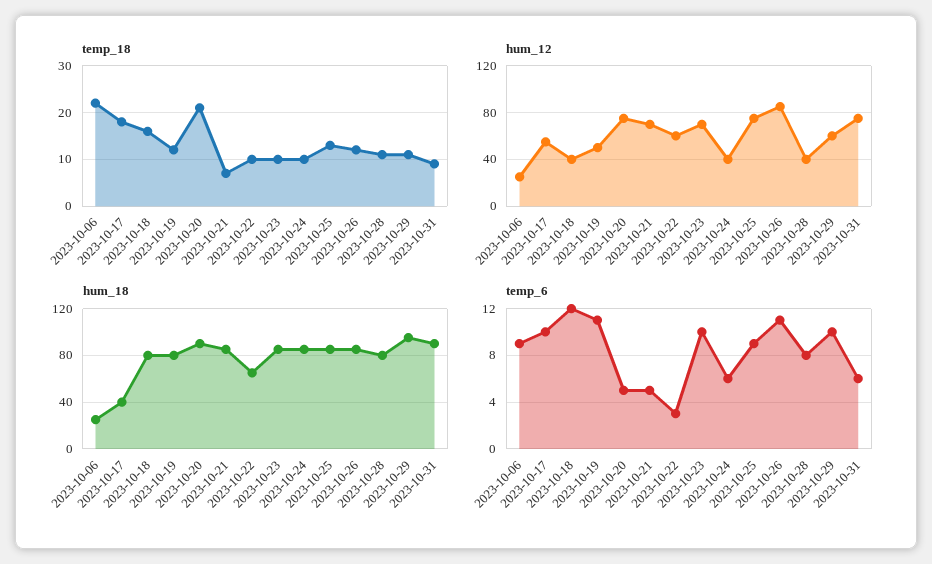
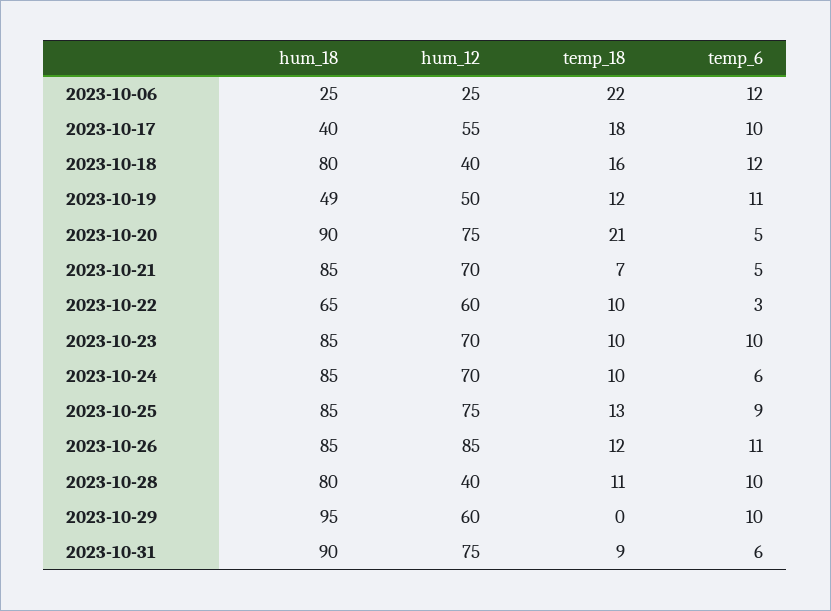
  {
    "temp_18": {
      "2023-10-06": 22,
      "2023-10-17": 18,
      "2023-10-18": 16,
      "2023-10-19": 12,
      "2023-10-20": 21,
      "2023-10-21": 7,
      "2023-10-22": 10,
      "2023-10-23": 10,
      "2023-10-24": 10,
      "2023-10-25": 13,
      "2023-10-26": 12,
      "2023-10-28": 11,
-     "2023-10-29": 10,
+     "2023-10-29": 0,
      "2023-10-31": 9
    },
    "hum_12": {
      "2023-10-06": 25,
      "2023-10-17": 55,
      "2023-10-18": 40,
      "2023-10-19": 50,
      "2023-10-20": 75,
      "2023-10-21": 70,
      "2023-10-22": 60,
      "2023-10-23": 70,
-     "2023-10-24": 40,
+     "2023-10-24": 70,
      "2023-10-25": 75,
      "2023-10-26": 85,
      "2023-10-28": 40,
      "2023-10-29": 60,
      "2023-10-31": 75
    },
    "hum_18": {
      "2023-10-06": 25,
      "2023-10-17": 40,
      "2023-10-18": 80,
-     "2023-10-19": 80,
+     "2023-10-19": 49,
      "2023-10-20": 90,
      "2023-10-21": 85,
      "2023-10-22": 65,
      "2023-10-23": 85,
      "2023-10-24": 85,
      "2023-10-25": 85,
      "2023-10-26": 85,
      "2023-10-28": 80,
      "2023-10-29": 95,
      "2023-10-31": 90
    },
    "temp_6": {
-     "2023-10-06": 9,
+     "2023-10-06": 12,
      "2023-10-17": 10,
      "2023-10-18": 12,
      "2023-10-19": 11,
      "2023-10-20": 5,
      "2023-10-21": 5,
      "2023-10-22": 3,
      "2023-10-23": 10,
      "2023-10-24": 6,
      "2023-10-25": 9,
      "2023-10-26": 11,
-     "2023-10-28": 8,
+     "2023-10-28": 10,
      "2023-10-29": 10,
      "2023-10-31": 6
    }
  }

